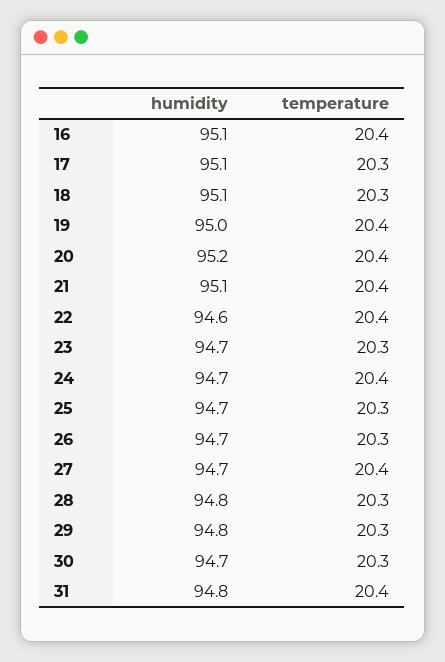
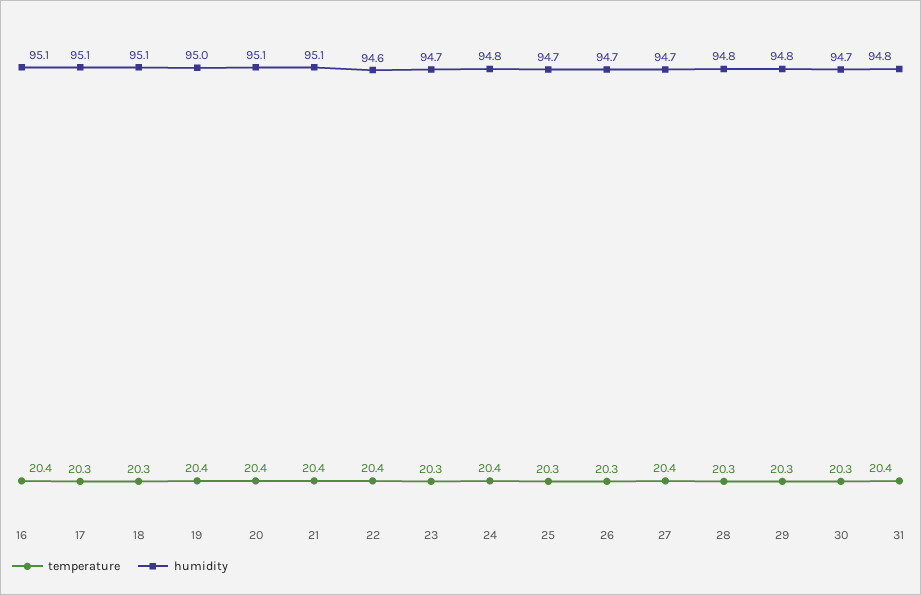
  {
    "humidity": {
      "16": 95.1,
      "17": 95.1,
      "18": 95.1,
      "19": 95,
-     "20": 95.2,
+     "20": 95.1,
      "21": 95.1,
      "22": 94.6,
      "23": 94.7,
-     "24": 94.7,
+     "24": 94.8,
      "25": 94.7,
      "26": 94.7,
      "27": 94.7,
      "28": 94.8,
      "29": 94.8,
      "30": 94.7,
      "31": 94.8
    },
    "temperature": {
      "16": 20.4,
      "17": 20.3,
      "18": 20.3,
      "19": 20.4,
      "20": 20.4,
      "21": 20.4,
      "22": 20.4,
      "23": 20.3,
      "24": 20.4,
      "25": 20.3,
      "26": 20.3,
      "27": 20.4,
      "28": 20.3,
      "29": 20.3,
      "30": 20.3,
      "31": 20.4
    }
  }

